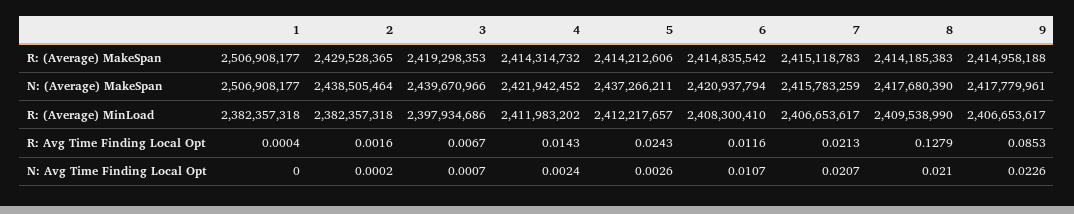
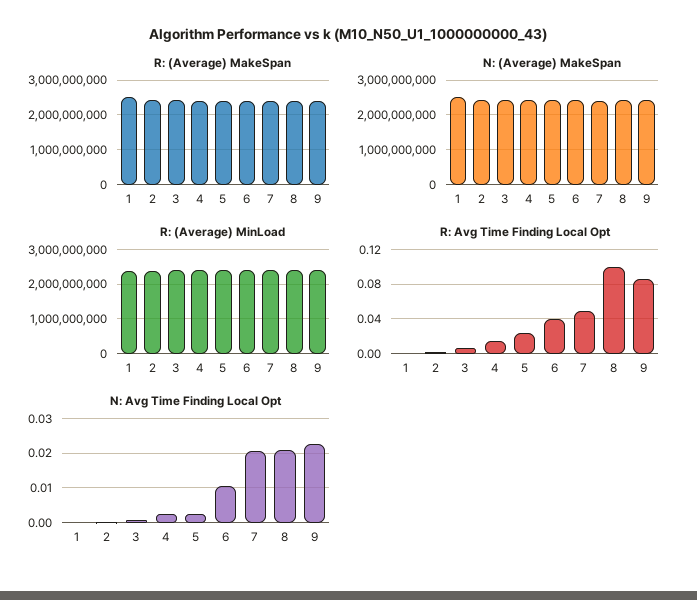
  {
    "R: (Average) MakeSpan": {
      "1": 2506908177,
      "2": 2429528365,
      "3": 2419298353,
      "4": 2414314732,
      "5": 2414212606,
      "6": 2414835542,
      "7": 2415118783,
      "8": 2414185383,
      "9": 2414958188
    },
    "N: (Average) MakeSpan": {
      "1": 2506908177,
      "2": 2438505464,
      "3": 2439670966,
      "4": 2421942452,
      "5": 2437266211,
      "6": 2420937794,
      "7": 2415783259,
      "8": 2417680390,
      "9": 2417779961
    },
    "R: (Average) MinLoad": {
      "1": 2382357318,
      "2": 2382357318,
      "3": 2397934686,
      "4": 2411983202,
      "5": 2412217657,
      "6": 2408300410,
      "7": 2406653617,
      "8": 2409538990,
      "9": 2406653617
    },
    "R: Avg Time Finding Local Opt": {
      "1": 0.0004,
      "2": 0.0016,
      "3": 0.0067,
      "4": 0.0143,
      "5": 0.0243,
-     "6": 0.0116,
+     "6": 0.04,
-     "7": 0.0213,
+     "7": 0.05,
-     "8": 0.1279,
+     "8": 0.1,
      "9": 0.0853
    },
    "N: Avg Time Finding Local Opt": {
      "1": 0,
      "2": 0.0002,
      "3": 0.0007,
      "4": 0.0024,
      "5": 0.0026,
      "6": 0.0107,
      "7": 0.0207,
      "8": 0.021,
      "9": 0.0226
    }
  }

